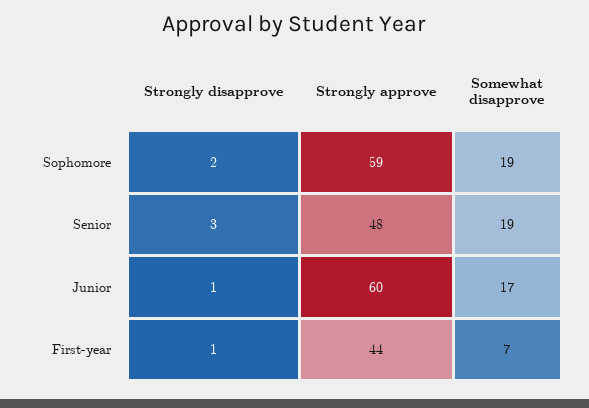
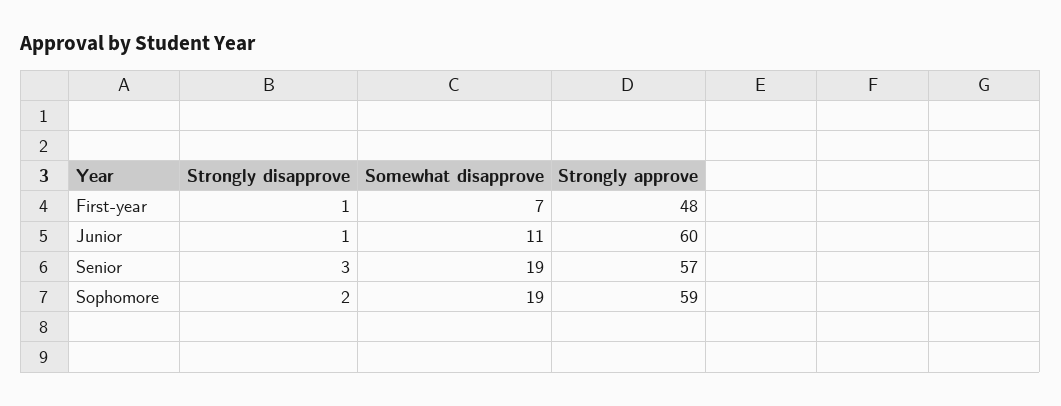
  {
    "Strongly disapprove": {
      "Sophomore": 2,
      "Senior": 3,
      "Junior": 1,
      "First-year": 1
    },
    "Strongly approve": {
      "Sophomore": 59,
-     "Senior": 48,
+     "Senior": 57,
      "Junior": 60,
-     "First-year": 44
+     "First-year": 48
    },
    "Somewhat disapprove": {
      "Sophomore": 19,
      "Senior": 19,
-     "Junior": 17,
+     "Junior": 11,
      "First-year": 7
    }
  }

